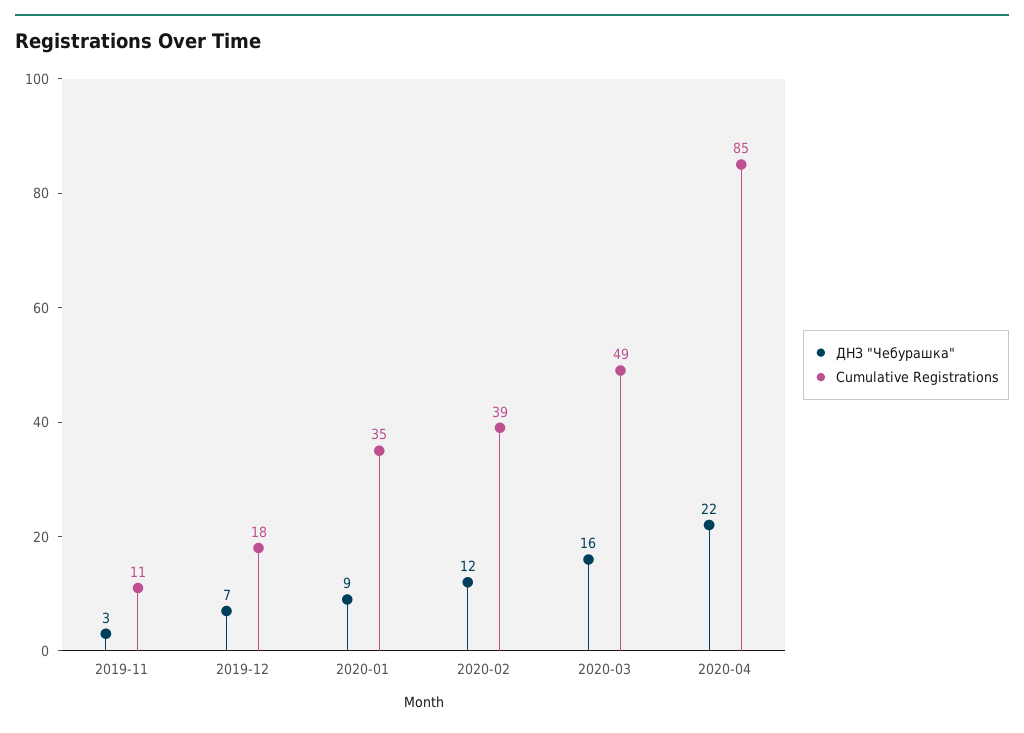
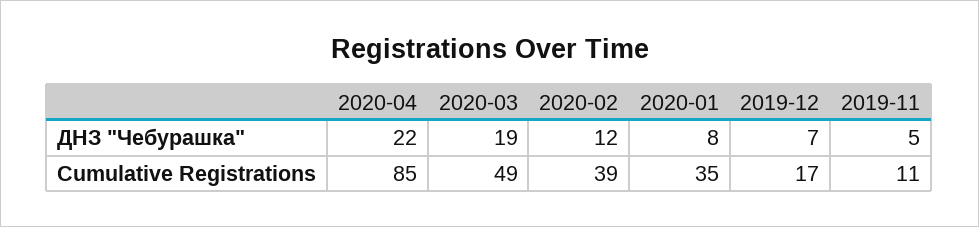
  {
    "ДНЗ \"Чебурашка\"": {
-     "2019-11": 3,
+     "2019-11": 5,
      "2019-12": 7,
-     "2020-01": 9,
+     "2020-01": 8,
      "2020-02": 12,
-     "2020-03": 16,
+     "2020-03": 19,
      "2020-04": 22
    },
    "Cumulative Registrations": {
      "2019-11": 11,
-     "2019-12": 18,
+     "2019-12": 17,
      "2020-01": 35,
      "2020-02": 39,
      "2020-03": 49,
      "2020-04": 85
    }
  }

